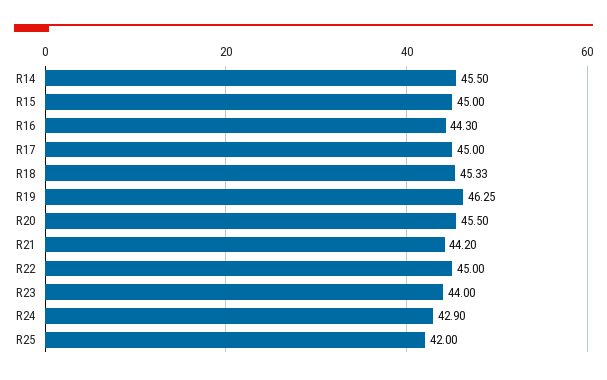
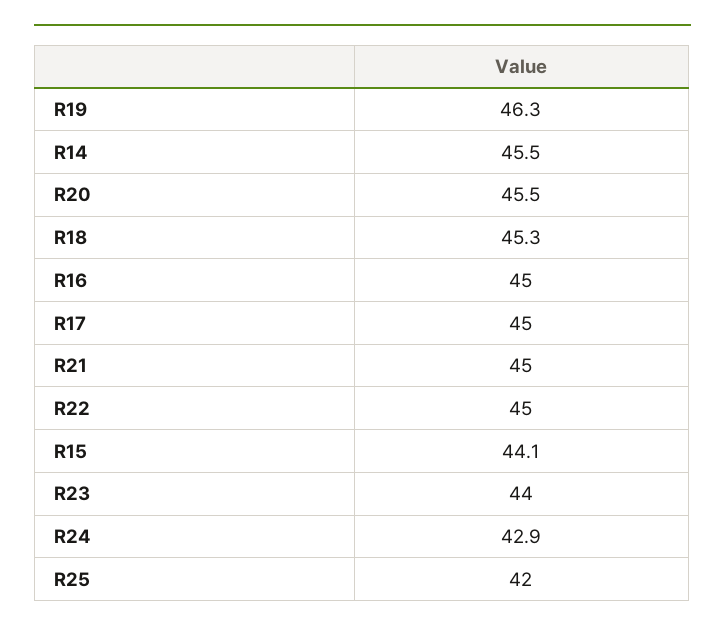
  {
    "R14": 45.5,
-   "R15": 45,
+   "R15": 44.1,
-   "R16": 44.3,
+   "R16": 45,
    "R17": 45,
    "R18": 45.33,
    "R19": 46.25,
    "R20": 45.5,
-   "R21": 44.2,
+   "R21": 45,
    "R22": 45,
    "R23": 44,
    "R24": 42.9,
    "R25": 42
  }

